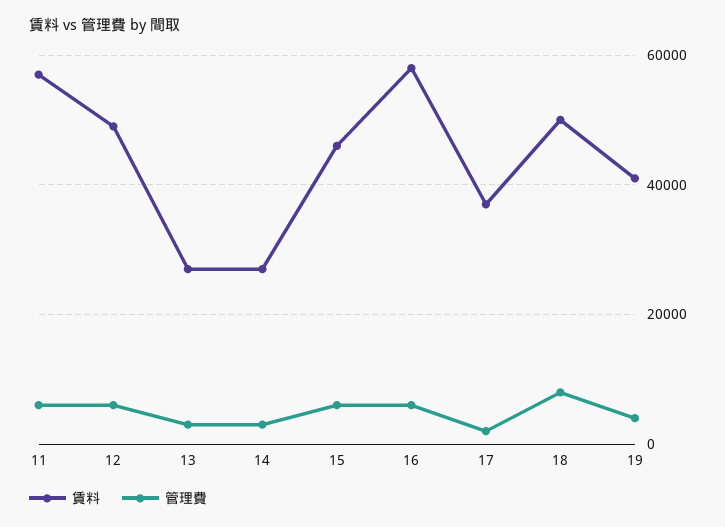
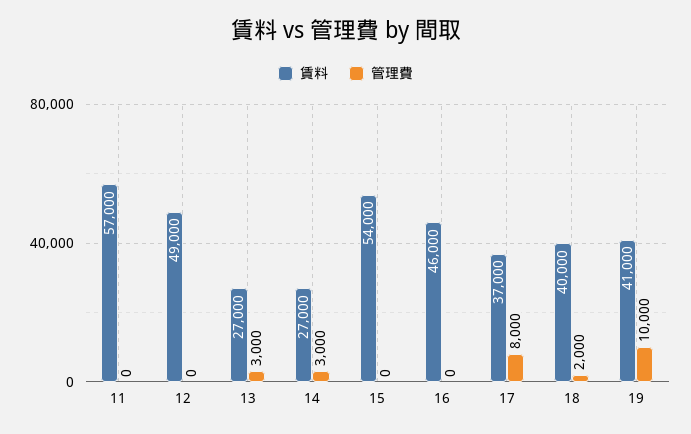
  {
    "賃料": {
      "11": 57000,
      "12": 49000,
      "13": 27000,
      "14": 27000,
-     "15": 46000,
+     "15": 54000,
-     "16": 58000,
+     "16": 46000,
      "17": 37000,
-     "18": 50000,
+     "18": 40000,
      "19": 41000
    },
    "管理費": {
-     "11": 6000,
+     "11": 0,
-     "12": 6000,
+     "12": 0,
      "13": 3000,
      "14": 3000,
-     "15": 6000,
+     "15": 0,
-     "16": 6000,
+     "16": 0,
-     "17": 2000,
+     "17": 8000,
-     "18": 8000,
+     "18": 2000,
-     "19": 4000
+     "19": 10000
    }
  }

